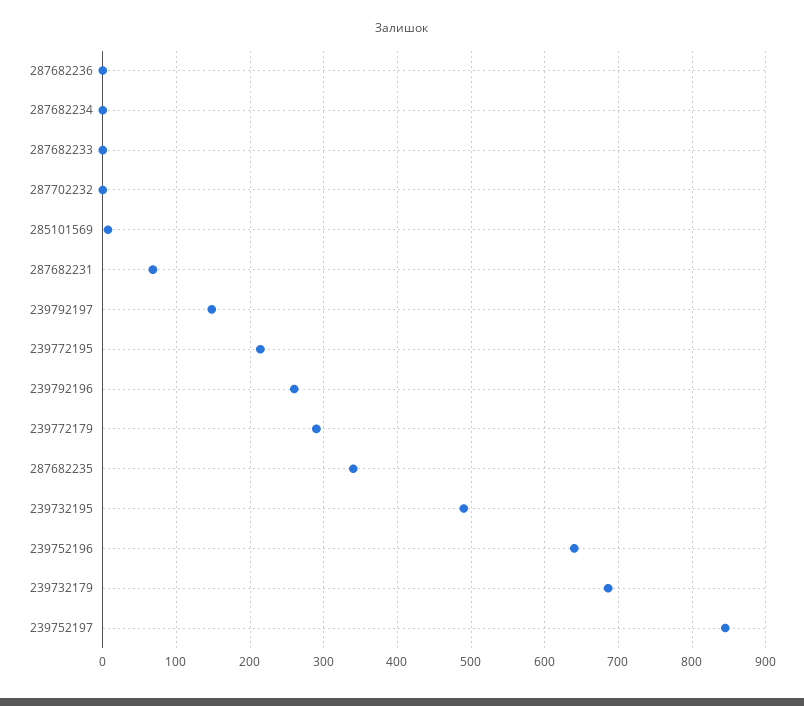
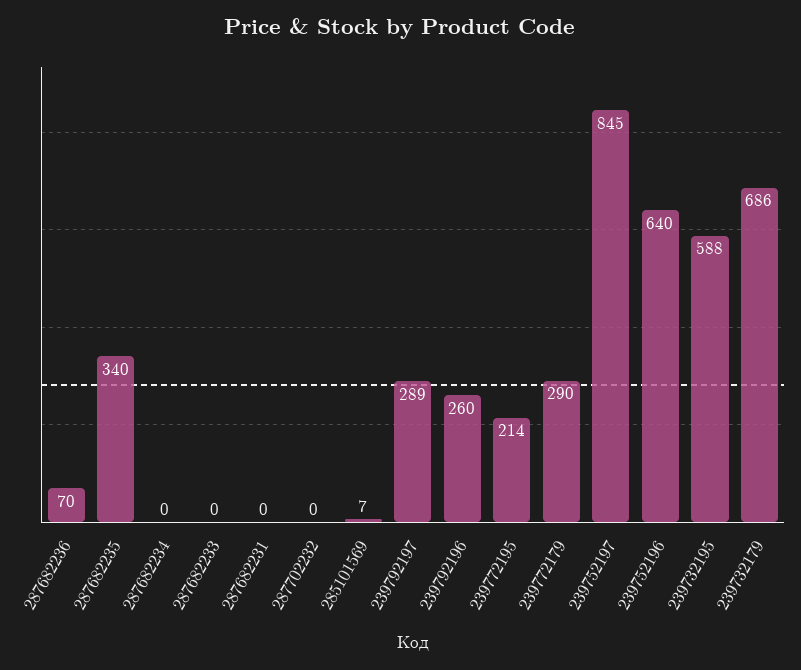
  {
-   "287682236": 0,
+   "287682236": 70,
    "287682234": 0,
    "287682233": 0,
    "287702232": 0,
    "285101569": 7,
-   "287682231": 70,
+   "287682231": 0,
-   "239792197": 150,
+   "239792197": 289,
    "239772195": 214,
    "239792196": 260,
    "239772179": 290,
    "287682235": 340,
-   "239732195": 490,
+   "239732195": 588,
    "239752196": 640,
    "239732179": 686,
    "239752197": 845
  }

